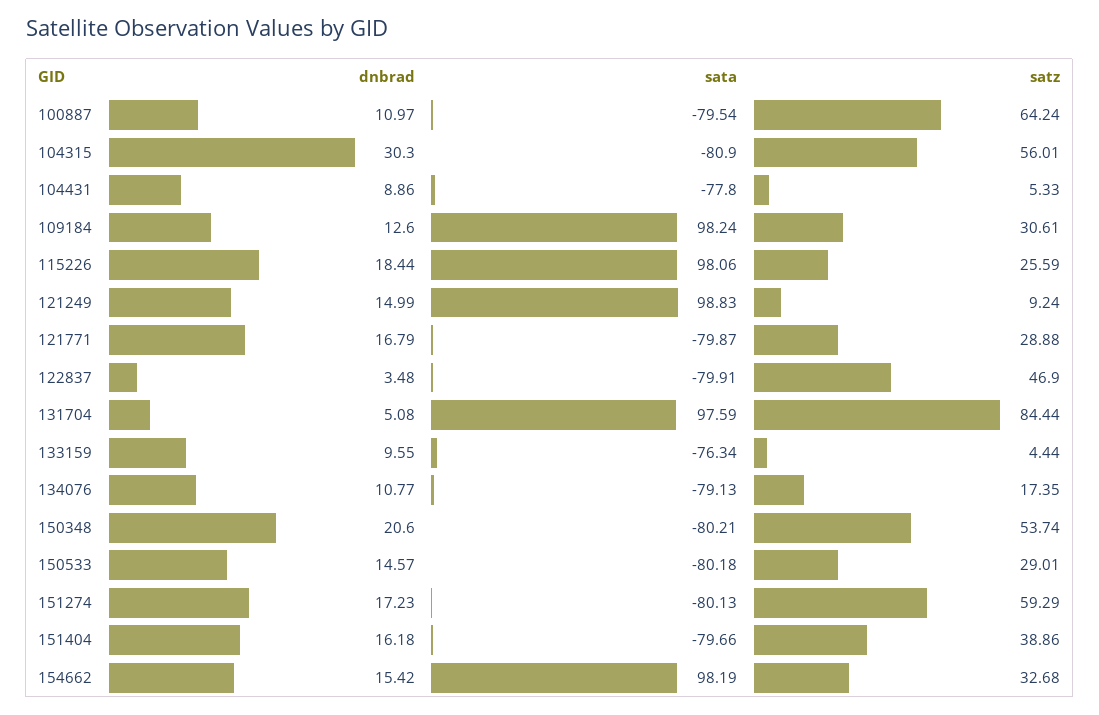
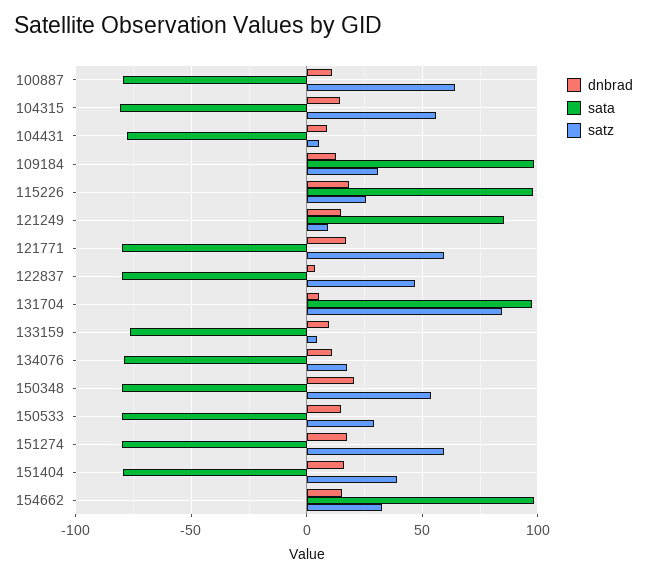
  {
    "dnbrad": {
      "100887": 10.97,
-     "104315": 30.3,
+     "104315": 15,
      "104431": 8.86,
      "109184": 12.6,
      "115226": 18.44,
      "121249": 14.99,
      "121771": 16.79,
      "122837": 3.48,
      "131704": 5.08,
      "133159": 9.55,
      "134076": 10.77,
      "150348": 20.6,
      "150533": 14.57,
      "151274": 17.23,
      "151404": 16.18,
      "154662": 15.42
    },
    "sata": {
      "100887": -79.54,
      "104315": -80.9,
      "104431": -77.8,
      "109184": 98.24,
      "115226": 98.06,
-     "121249": 98.83,
+     "121249": 85,
      "121771": -79.87,
      "122837": -79.91,
      "131704": 97.59,
      "133159": -76.34,
      "134076": -79.13,
      "150348": -80.21,
      "150533": -80.18,
      "151274": -80.13,
      "151404": -79.66,
      "154662": 98.19
    },
    "satz": {
      "100887": 64.24,
      "104315": 56.01,
      "104431": 5.33,
      "109184": 30.61,
      "115226": 25.59,
      "121249": 9.24,
-     "121771": 28.88,
+     "121771": 60,
      "122837": 46.9,
      "131704": 84.44,
      "133159": 4.44,
      "134076": 17.35,
      "150348": 53.74,
      "150533": 29.01,
      "151274": 59.29,
      "151404": 38.86,
      "154662": 32.68
    }
  }

